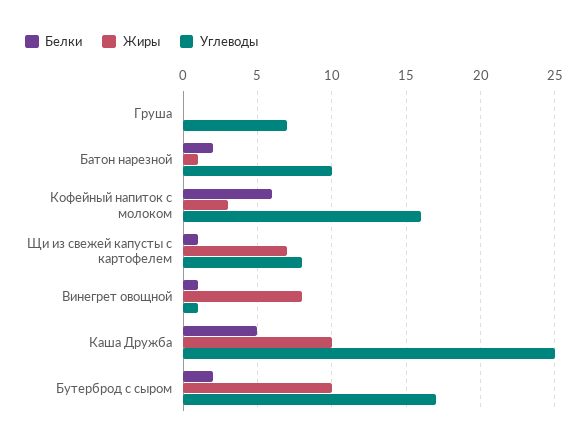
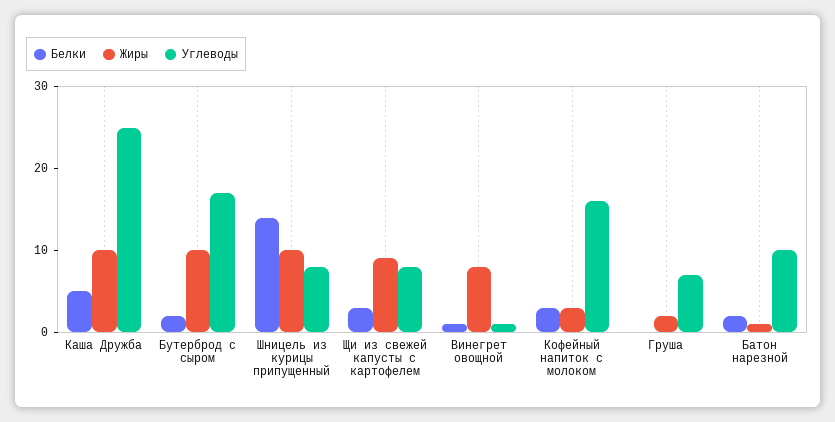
  {
    "Белки": {
      "Груша": 0,
      "Батон нарезной": 2,
-     "Кофейный напиток с молоком": 6,
+     "Кофейный напиток с молоком": 3,
-     "Щи из свежей капусты с картофелем": 1,
+     "Щи из свежей капусты с картофелем": 3,
      "Винегрет овощной": 1,
      "Каша Дружба": 5,
-     "Бутерброд с сыром": 2
+     "Бутерброд с сыром": 2,
+     "Шницель из курицы припущенный": 14
    },
    "Жиры": {
-     "Груша": 0,
+     "Груша": 2,
      "Батон нарезной": 1,
      "Кофейный напиток с молоком": 3,
-     "Щи из свежей капусты с картофелем": 7,
+     "Щи из свежей капусты с картофелем": 9,
      "Винегрет овощной": 8,
      "Каша Дружба": 10,
-     "Бутерброд с сыром": 10
+     "Бутерброд с сыром": 10,
+     "Шницель из курицы припущенный": 10
    },
    "Углеводы": {
      "Груша": 7,
      "Батон нарезной": 10,
      "Кофейный напиток с молоком": 16,
      "Щи из свежей капусты с картофелем": 8,
      "Винегрет овощной": 1,
      "Каша Дружба": 25,
-     "Бутерброд с сыром": 17
+     "Бутерброд с сыром": 17,
+     "Шницель из курицы припущенный": 8
    }
  }

